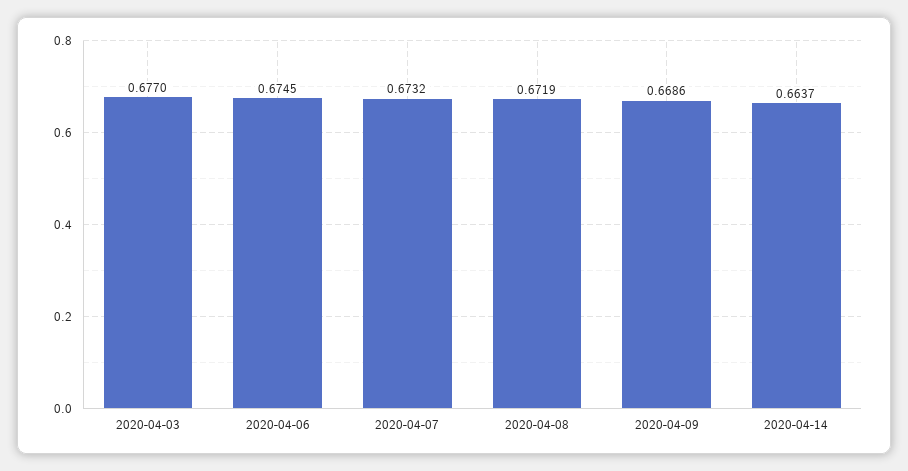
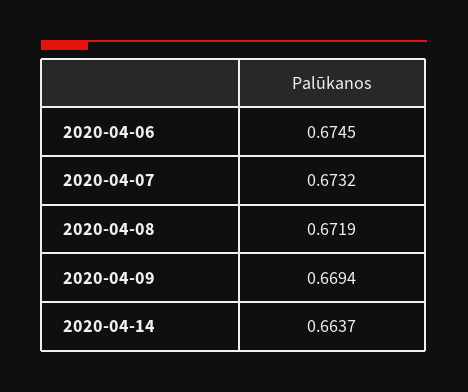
  {
-   "2020-04-03": 0.677,
    "2020-04-06": 0.6745,
    "2020-04-07": 0.6732,
    "2020-04-08": 0.6719,
-   "2020-04-09": 0.6686,
+   "2020-04-09": 0.6694,
    "2020-04-14": 0.6637
  }

